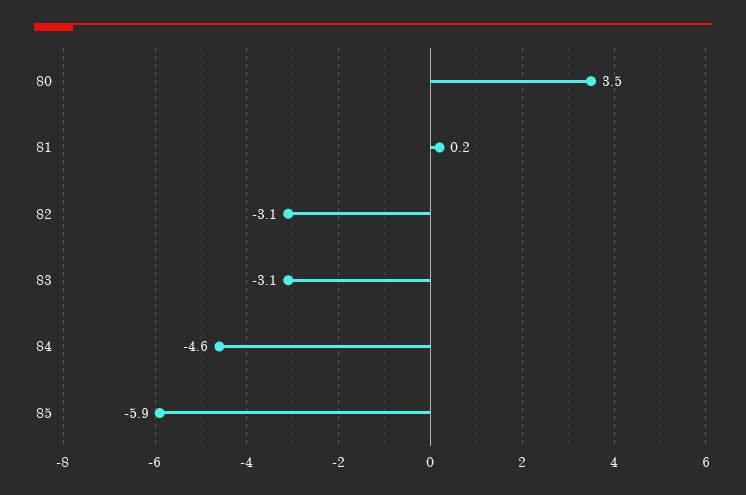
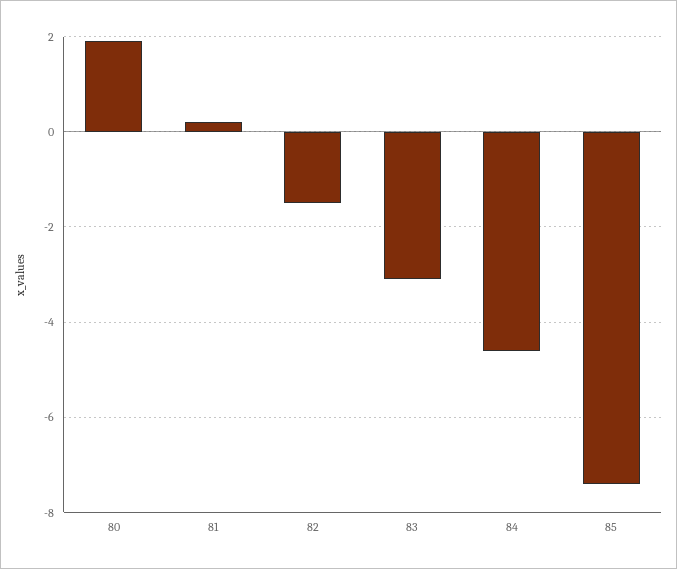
  {
-   "80": 3.5,
+   "80": 2,
    "81": 0.2,
-   "82": -3.1,
+   "82": -1.5,
    "83": -3.1,
    "84": -4.6,
-   "85": -5.9
+   "85": -7.5
  }

